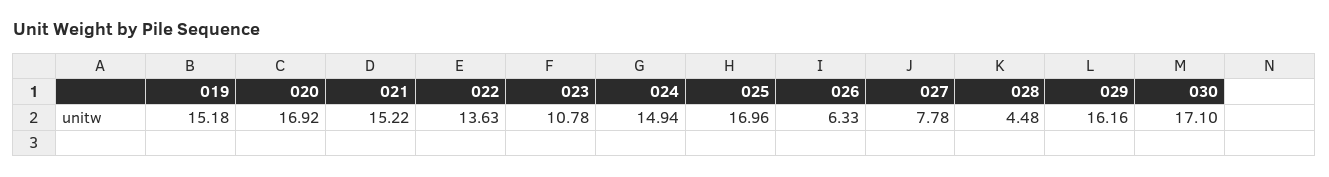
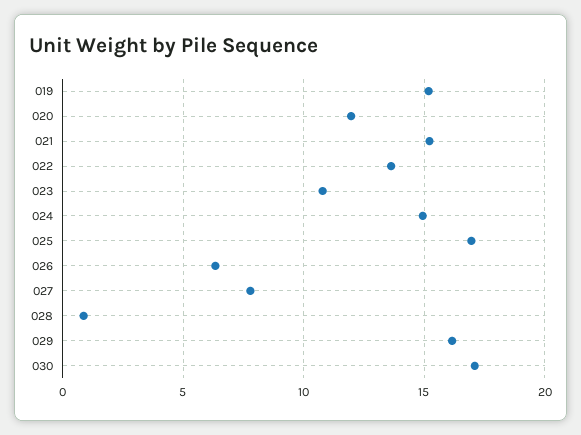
  {
    "019": 15.18,
-   "020": 16.92,
+   "020": 12,
    "021": 15.22,
    "022": 13.63,
    "023": 10.78,
    "024": 14.94,
    "025": 16.96,
    "026": 6.33,
    "027": 7.78,
-   "028": 4.48,
+   "028": 1,
    "029": 16.16,
    "030": 17.1
  }

